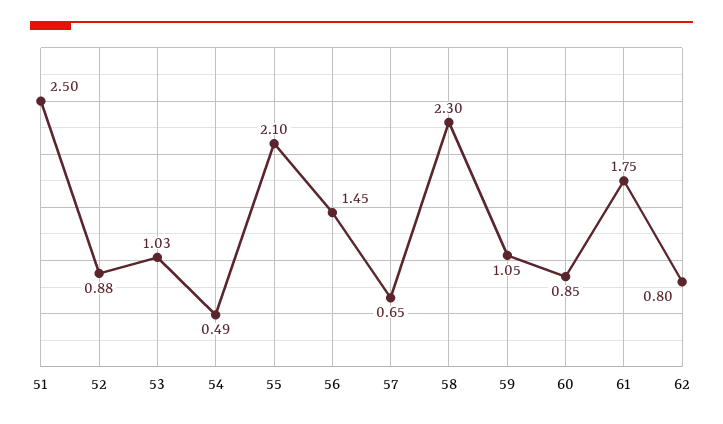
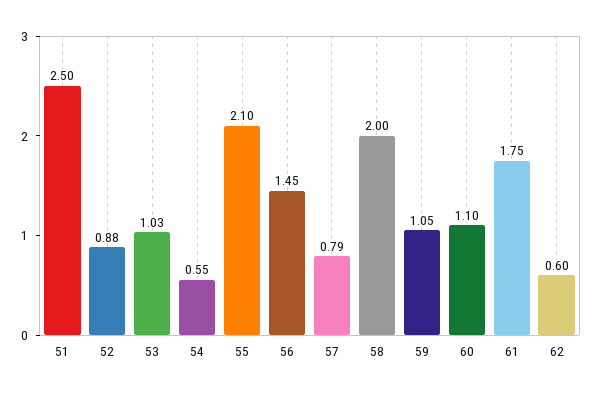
  {
    "51": 2.5,
    "52": 0.88,
    "53": 1.03,
-   "54": 0.49,
+   "54": 0.55,
    "55": 2.1,
    "56": 1.45,
-   "57": 0.65,
+   "57": 0.79,
-   "58": 2.3,
+   "58": 2,
    "59": 1.05,
-   "60": 0.85,
+   "60": 1.1,
    "61": 1.75,
-   "62": 0.8
+   "62": 0.6
  }

